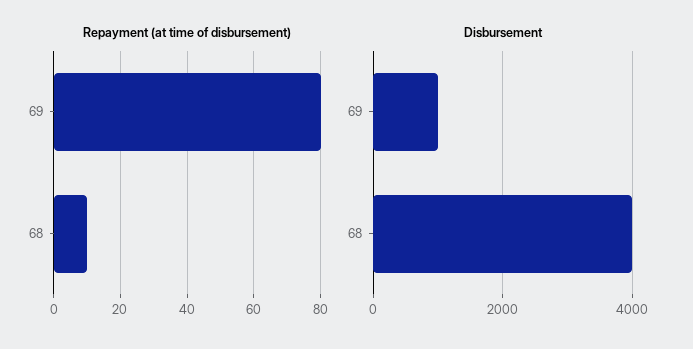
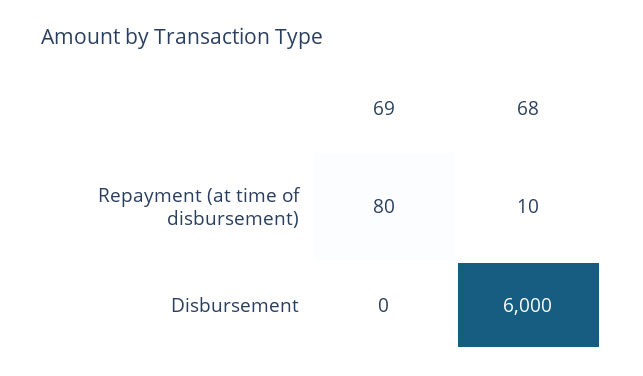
  {
    "Repayment (at time of disbursement)": {
      "69": 80,
      "68": 10
    },
    "Disbursement": {
-     "69": 1000,
+     "69": 0,
-     "68": 4000
+     "68": 6000
    }
  }

